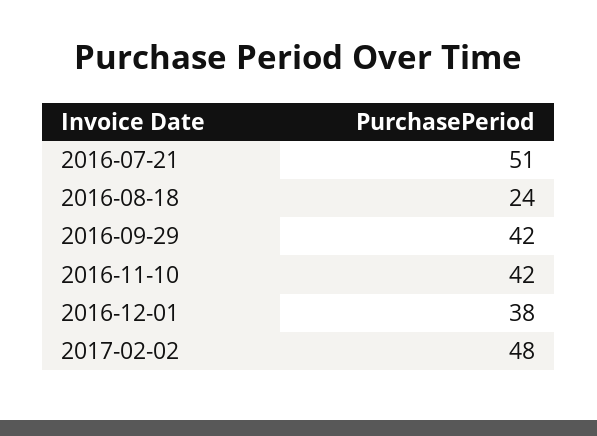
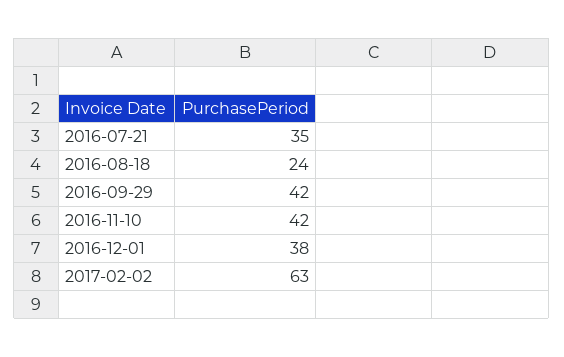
  {
-   "2016-07-21": 51,
+   "2016-07-21": 35,
    "2016-08-18": 24,
    "2016-09-29": 42,
    "2016-11-10": 42,
    "2016-12-01": 38,
-   "2017-02-02": 48
+   "2017-02-02": 63
  }

